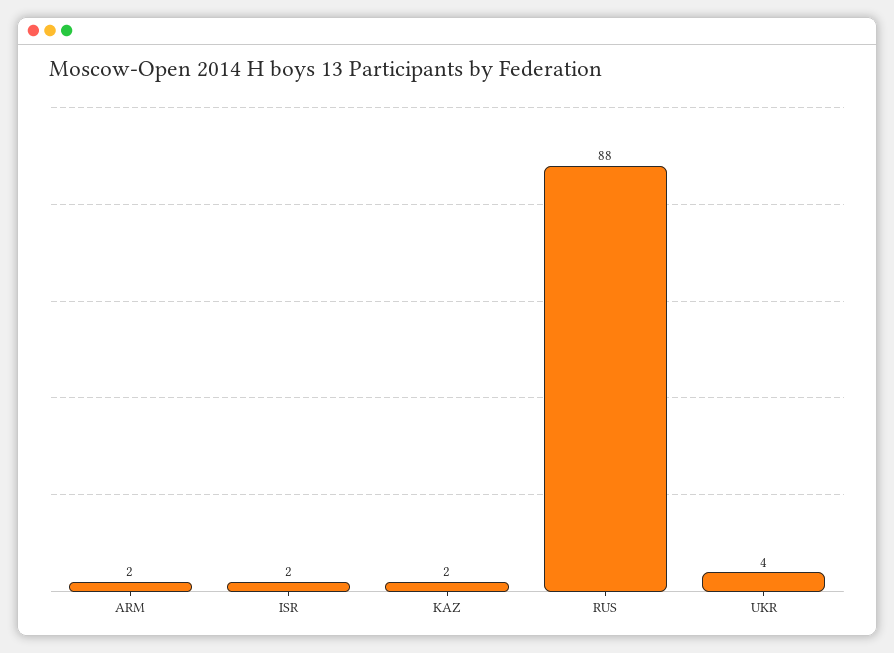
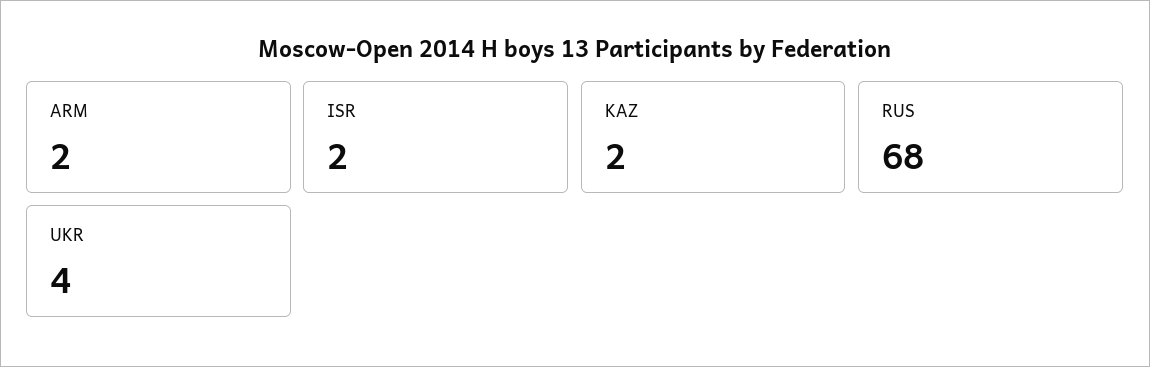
  {
    "ARM": 2,
    "ISR": 2,
    "KAZ": 2,
-   "RUS": 88,
+   "RUS": 68,
    "UKR": 4
  }

